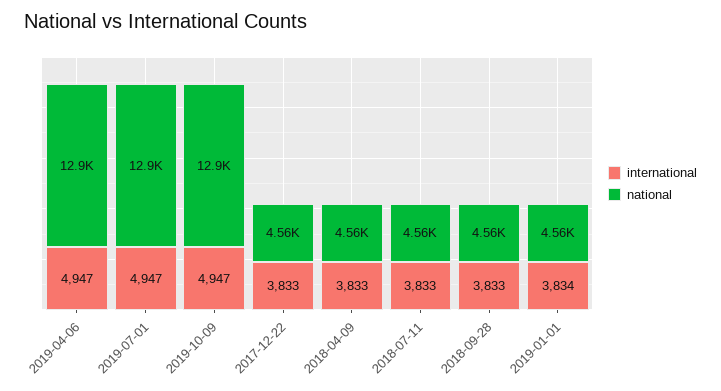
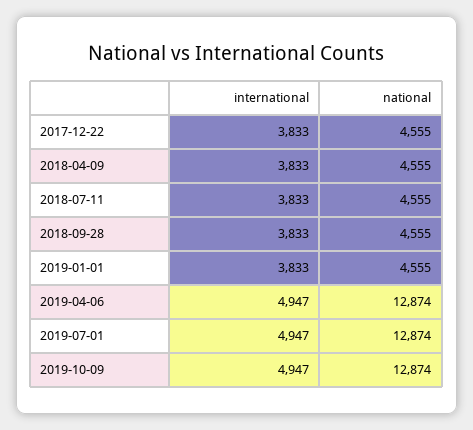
  {
    "international": {
      "2019-04-06": 4947,
      "2019-07-01": 4947,
      "2019-10-09": 4947,
      "2017-12-22": 3833,
      "2018-04-09": 3833,
      "2018-07-11": 3833,
      "2018-09-28": 3833,
-     "2019-01-01": 3834
+     "2019-01-01": 3833
    },
    "national": {
      "2019-04-06": 12874,
      "2019-07-01": 12874,
      "2019-10-09": 12874,
      "2017-12-22": 4555,
      "2018-04-09": 4555,
      "2018-07-11": 4555,
      "2018-09-28": 4555,
      "2019-01-01": 4555
    }
  }

